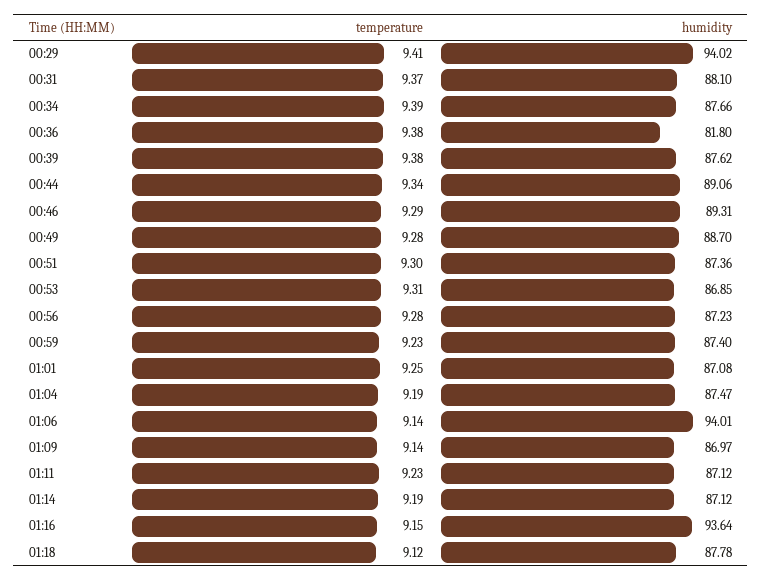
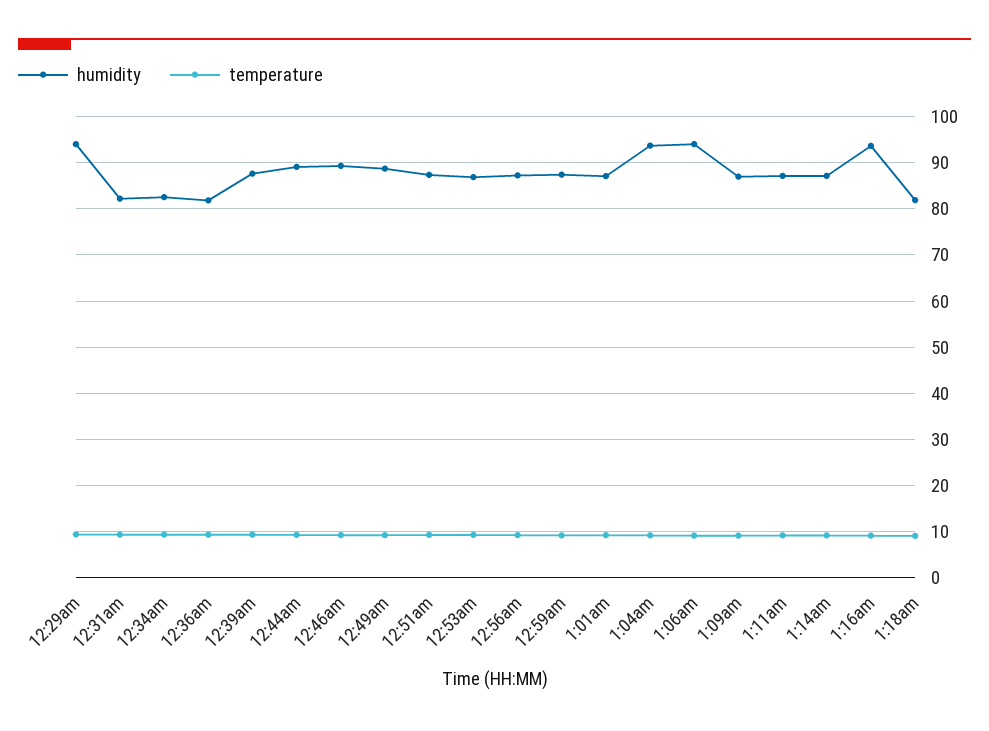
  {
    "temperature": {
      "00:29": 9.41,
      "00:31": 9.37,
      "00:34": 9.39,
      "00:36": 9.38,
      "00:39": 9.38,
      "00:44": 9.34,
      "00:46": 9.29,
      "00:49": 9.28,
      "00:51": 9.3,
      "00:53": 9.31,
      "00:56": 9.28,
      "00:59": 9.23,
      "01:01": 9.25,
      "01:04": 9.19,
      "01:06": 9.14,
      "01:09": 9.14,
      "01:11": 9.23,
      "01:14": 9.19,
      "01:16": 9.15,
      "01:18": 9.12
    },
    "humidity": {
      "00:29": 94.02,
-     "00:31": 88.1,
+     "00:31": 82,
-     "00:34": 87.66,
+     "00:34": 82,
      "00:36": 81.8,
      "00:39": 87.62,
      "00:44": 89.06,
      "00:46": 89.31,
      "00:49": 88.7,
      "00:51": 87.36,
      "00:53": 86.85,
      "00:56": 87.23,
      "00:59": 87.4,
      "01:01": 87.08,
-     "01:04": 87.47,
+     "01:04": 94,
      "01:06": 94.01,
      "01:09": 86.97,
      "01:11": 87.12,
      "01:14": 87.12,
      "01:16": 93.64,
-     "01:18": 87.78
+     "01:18": 82
    }
  }

